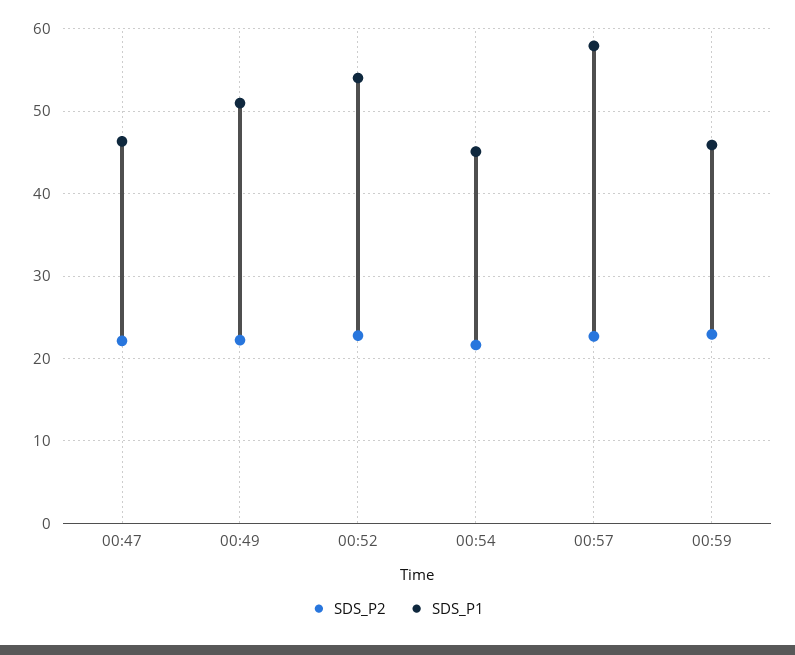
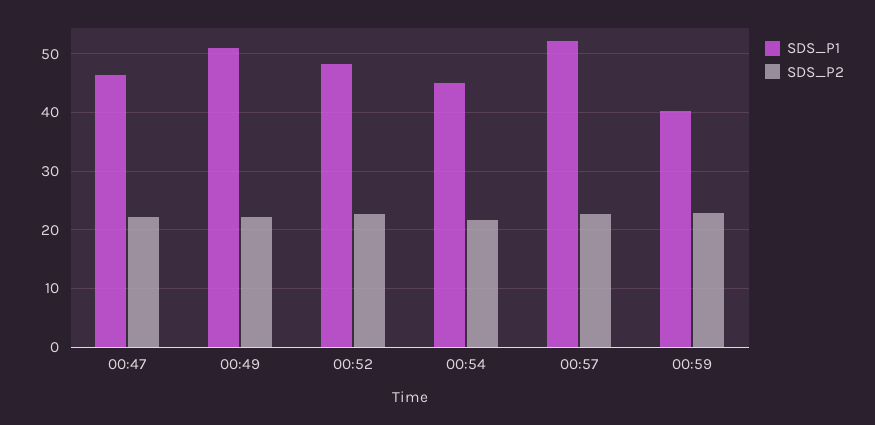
  {
    "SDS_P2": {
      "00:47": 22,
      "00:49": 22,
      "00:52": 23,
      "00:54": 22,
      "00:57": 23,
      "00:59": 23
    },
    "SDS_P1": {
      "00:47": 46,
      "00:49": 51,
-     "00:52": 54,
+     "00:52": 48,
      "00:54": 45,
-     "00:57": 58,
+     "00:57": 52,
-     "00:59": 46
+     "00:59": 40
    }
  }

